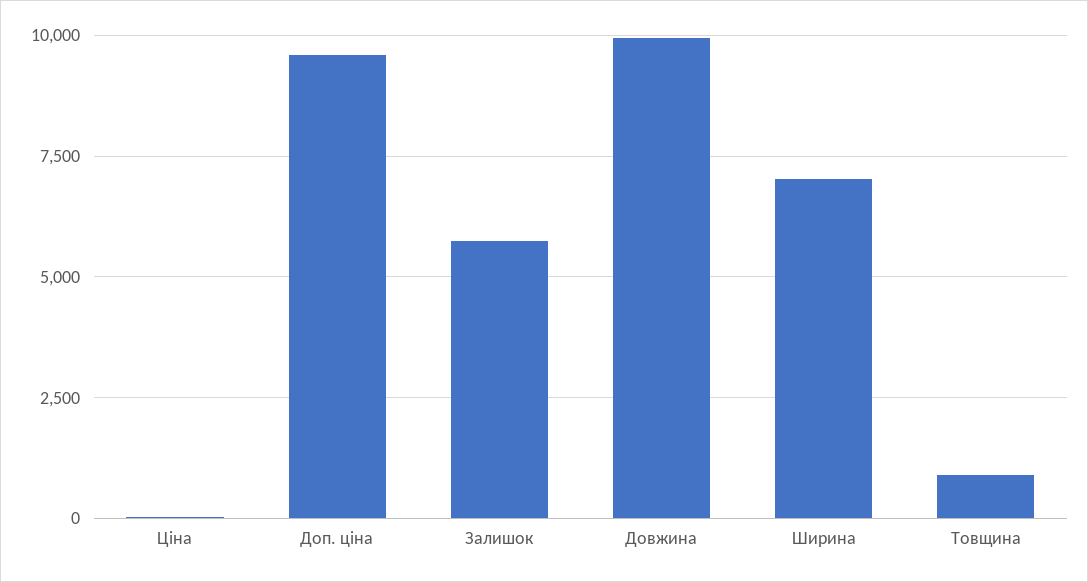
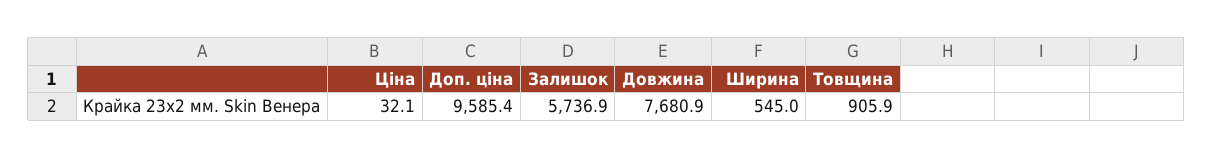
  {
    "Ціна": 32.1,
    "Доп. ціна": 9585.4,
    "Залишок": 5736.9,
-   "Довжина": 10000,
+   "Довжина": 7680.9,
-   "Ширина": 7000,
+   "Ширина": 545,
    "Товщина": 905.9
  }

